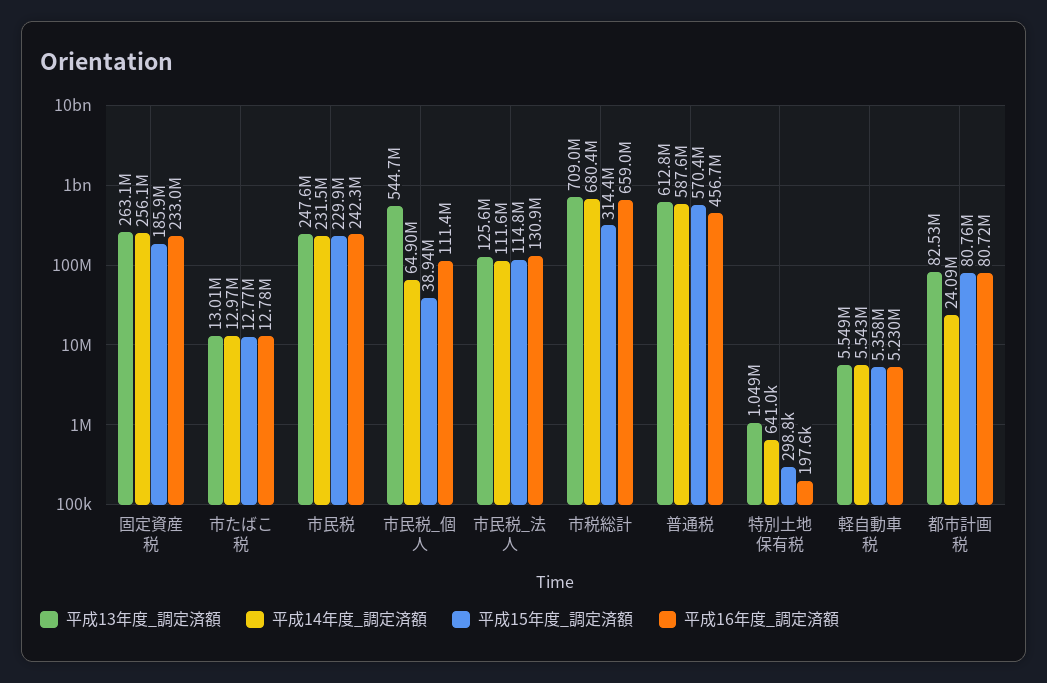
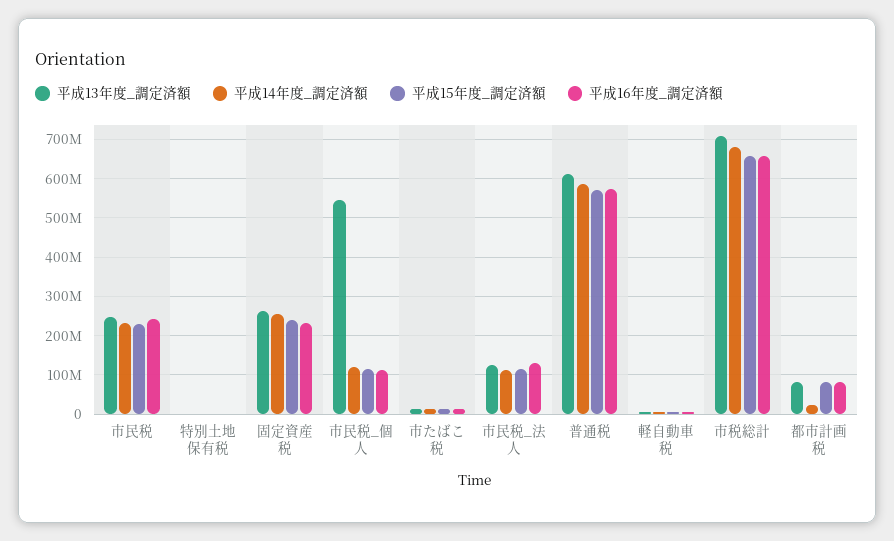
  {
    "平成13年度_調定済額": {
      "固定資産税": 263100000,
      "市たばこ税": 13010000,
      "市民税": 247600000,
      "市民税_個人": 544700000,
      "市民税_法人": 125600000,
      "市税総計": 709000000,
      "普通税": 612800000,
      "特別土地保有税": 1049000,
      "軽自動車税": 5549000,
      "都市計画税": 82530000
    },
    "平成14年度_調定済額": {
      "固定資産税": 256100000,
      "市たばこ税": 12970000,
      "市民税": 231500000,
-     "市民税_個人": 64900000,
+     "市民税_個人": 120000000,
      "市民税_法人": 111600000,
      "市税総計": 680400000,
      "普通税": 587600000,
      "特別土地保有税": 641000,
      "軽自動車税": 5543000,
      "都市計画税": 24090000
    },
    "平成15年度_調定済額": {
-     "固定資産税": 185900000,
+     "固定資産税": 240000000,
      "市たばこ税": 12770000,
      "市民税": 229900000,
-     "市民税_個人": 38940000,
+     "市民税_個人": 120000000,
      "市民税_法人": 114800000,
-     "市税総計": 314400000,
+     "市税総計": 660000000,
      "普通税": 570400000,
      "特別土地保有税": 298800,
      "軽自動車税": 5358000,
      "都市計画税": 80760000
    },
    "平成16年度_調定済額": {
      "固定資産税": 233000000,
      "市たばこ税": 12780000,
      "市民税": 242300000,
      "市民税_個人": 111400000,
      "市民税_法人": 130900000,
      "市税総計": 659000000,
-     "普通税": 456700000,
+     "普通税": 580000000,
      "特別土地保有税": 197600,
      "軽自動車税": 5230000,
      "都市計画税": 80720000
    }
  }

